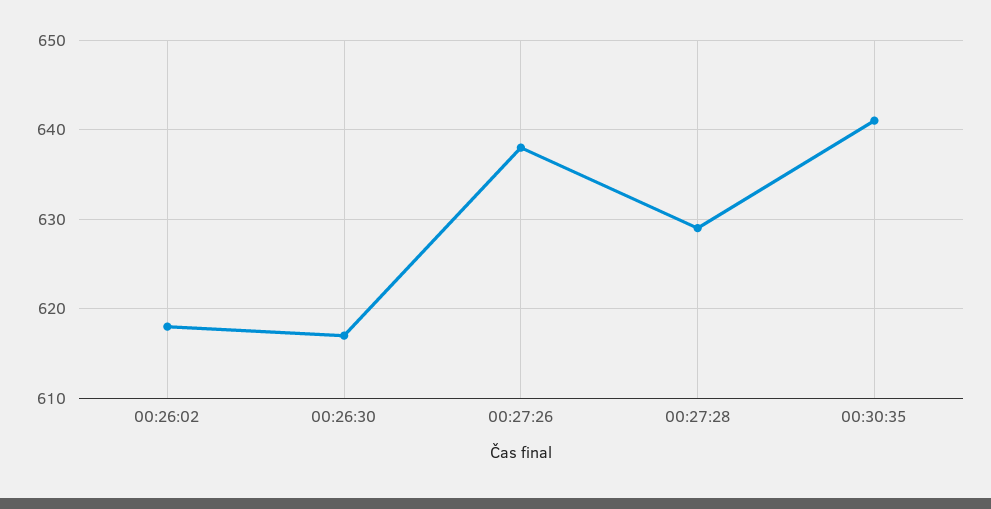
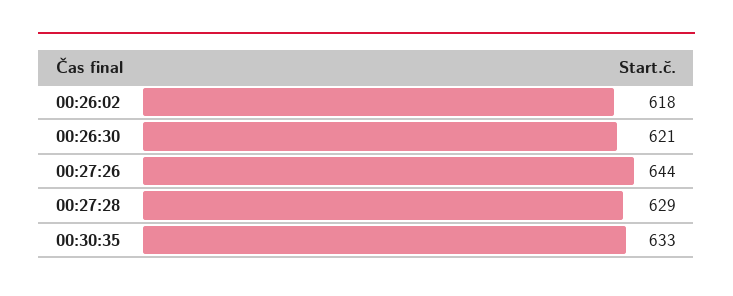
  {
    "00:26:02": 618,
-   "00:26:30": 617,
+   "00:26:30": 621,
-   "00:27:26": 638,
+   "00:27:26": 644,
    "00:27:28": 629,
-   "00:30:35": 641
+   "00:30:35": 633
  }

